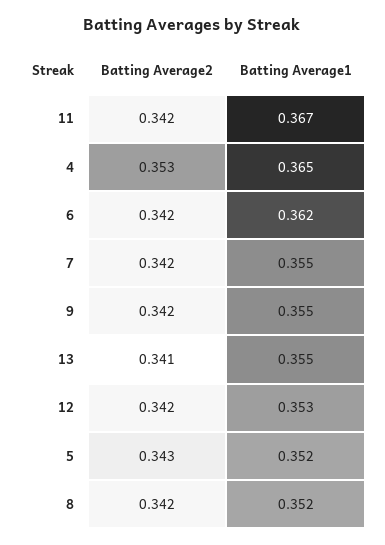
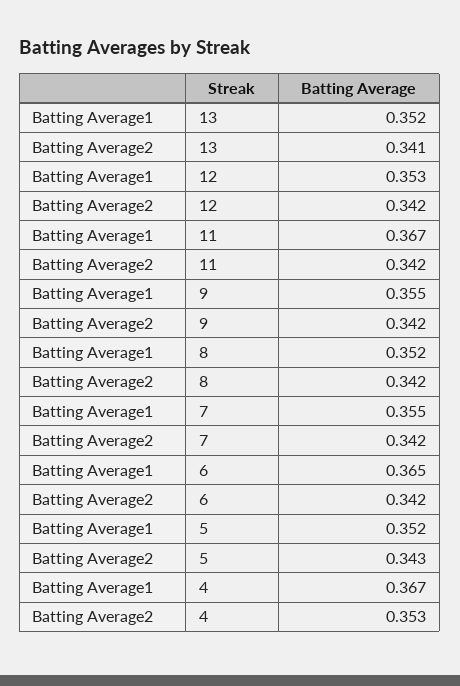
  {
    "Batting Average2": {
      "11": 0.342,
      "4": 0.353,
      "6": 0.342,
      "7": 0.342,
      "9": 0.342,
      "13": 0.341,
      "12": 0.342,
      "5": 0.343,
      "8": 0.342
    },
    "Batting Average1": {
      "11": 0.367,
-     "4": 0.365,
+     "4": 0.367,
-     "6": 0.362,
+     "6": 0.365,
      "7": 0.355,
      "9": 0.355,
-     "13": 0.355,
+     "13": 0.352,
      "12": 0.353,
      "5": 0.352,
      "8": 0.352
    }
  }

